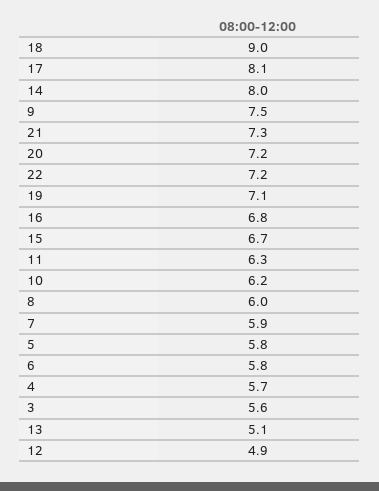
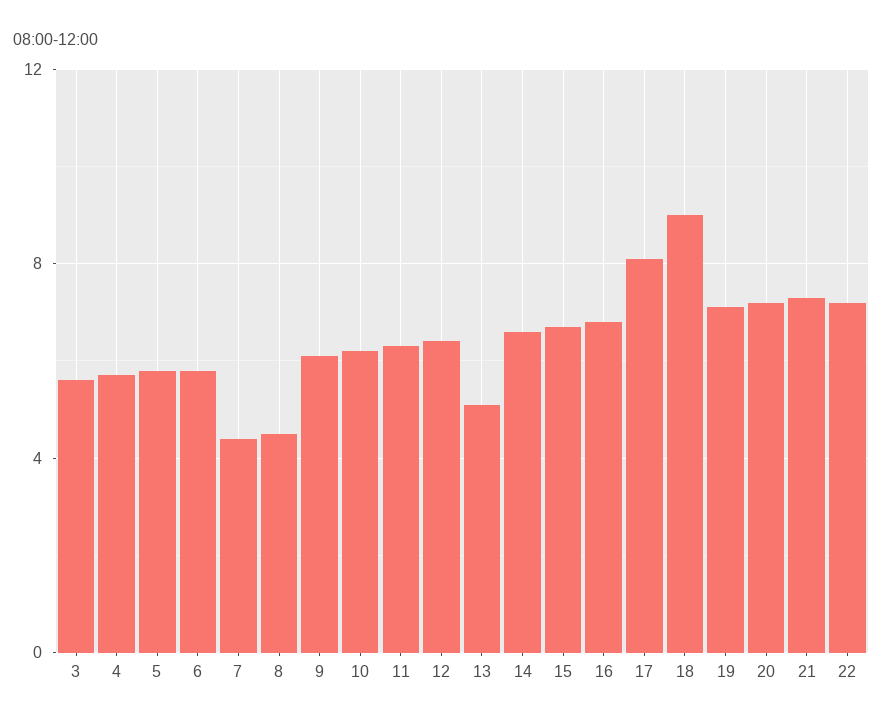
  {
    "18": 9,
    "17": 8.1,
-   "14": 8,
+   "14": 6.5,
-   "9": 7.5,
+   "9": 6,
    "21": 7.3,
    "20": 7.2,
    "22": 7.2,
    "19": 7.1,
    "16": 6.8,
    "15": 6.7,
    "11": 6.3,
    "10": 6.2,
-   "8": 6,
+   "8": 4.5,
-   "7": 5.9,
+   "7": 4.5,
    "5": 5.8,
    "6": 5.8,
    "4": 5.7,
    "3": 5.6,
    "13": 5.1,
-   "12": 4.9
+   "12": 6.5
  }

